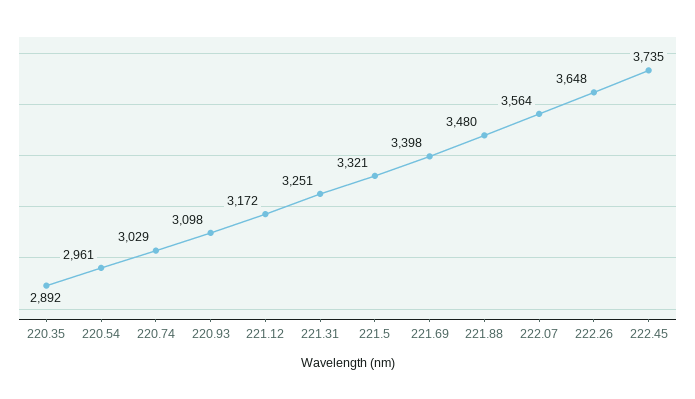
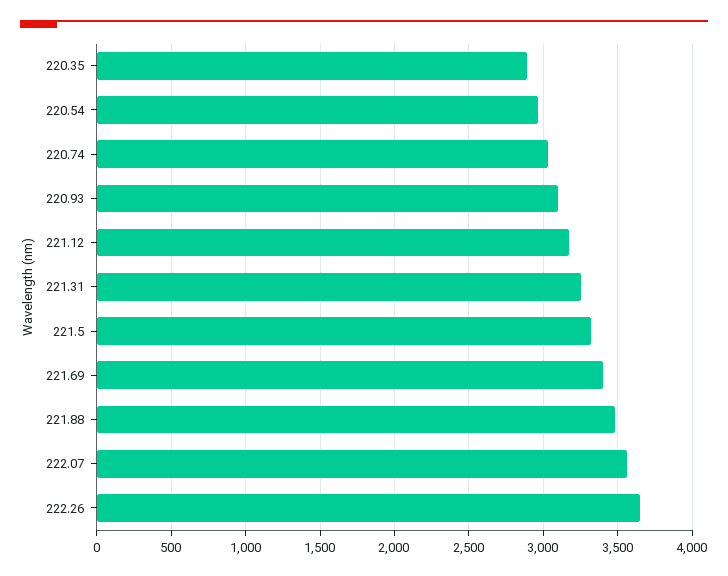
  {
    "220.35": 2892,
    "220.54": 2961,
    "220.74": 3029,
    "220.93": 3098,
    "221.12": 3172,
    "221.31": 3251,
    "221.5": 3321,
    "221.69": 3398,
    "221.88": 3480,
    "222.07": 3564,
-   "222.26": 3648,
+   "222.26": 3648
-   "222.45": 3735
  }

